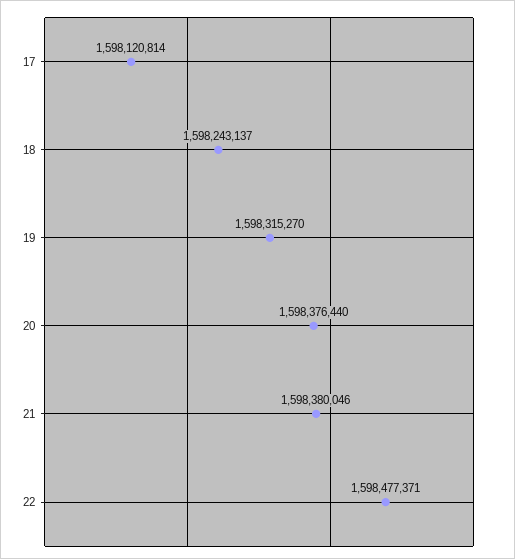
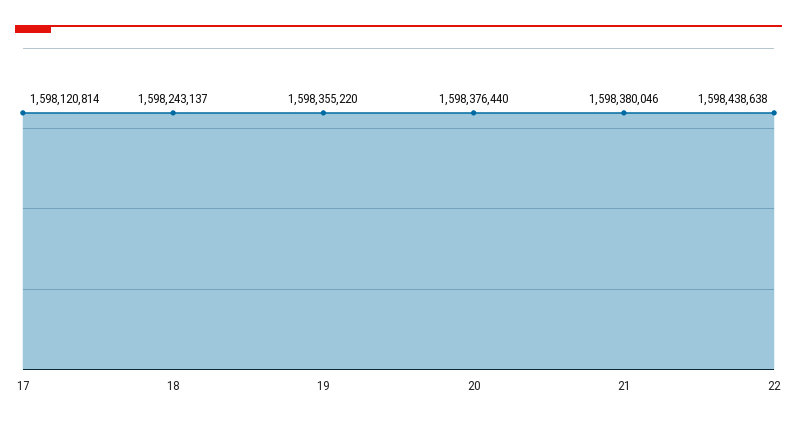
  {
    "17": 1598120814,
    "18": 1598243137,
-   "19": 1598315270,
+   "19": 1598355220,
    "20": 1598376440,
    "21": 1598380046,
-   "22": 1598477371
+   "22": 1598438638
  }

